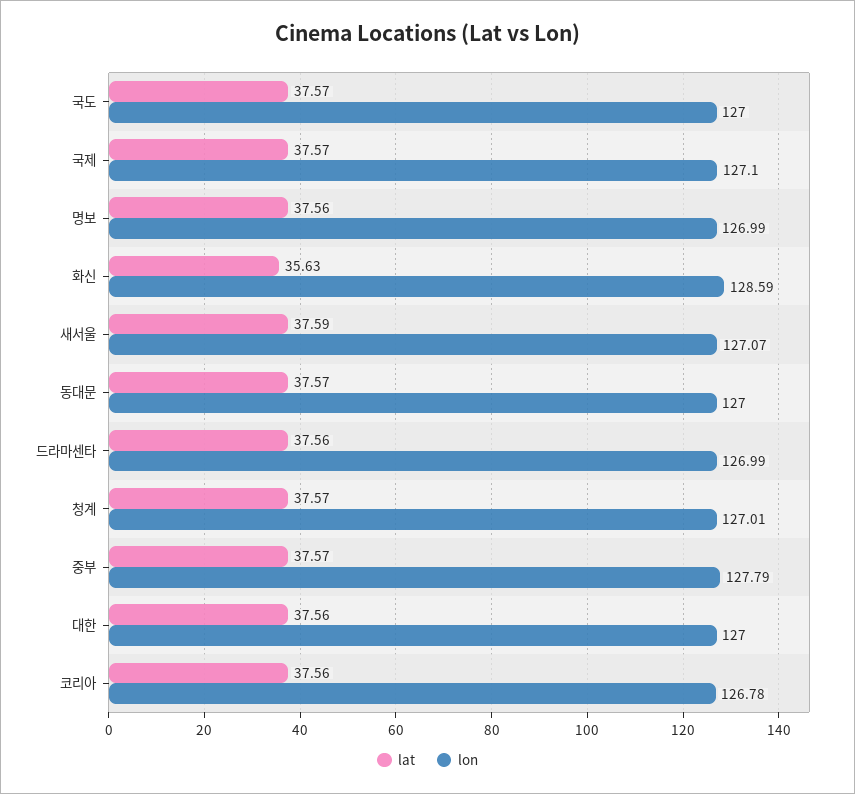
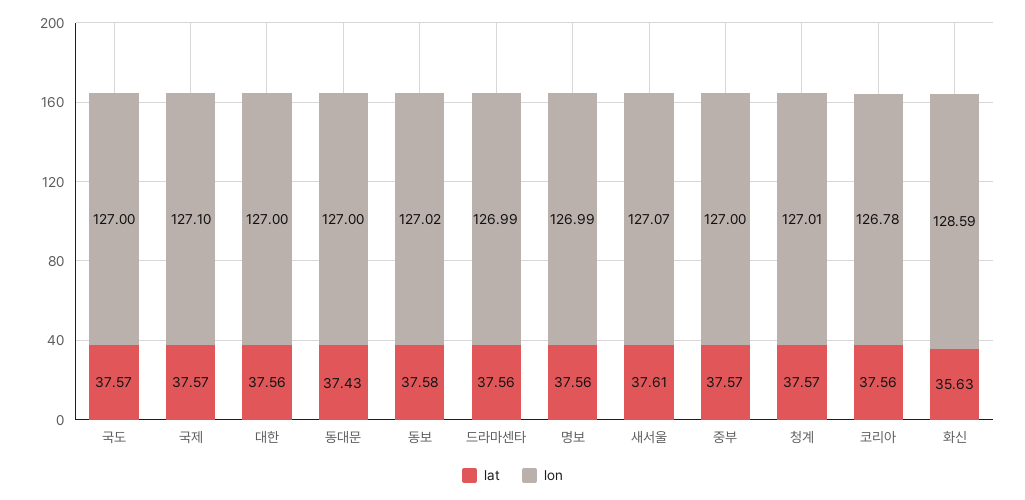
  {
    "lat": {
      "국도": 37.57,
      "국제": 37.57,
      "명보": 37.56,
      "화신": 35.63,
-     "새서울": 37.59,
+     "새서울": 37.61,
-     "동대문": 37.57,
+     "동대문": 37.43,
      "드라마센타": 37.56,
      "청계": 37.57,
      "중부": 37.57,
      "대한": 37.56,
-     "코리아": 37.56
+     "코리아": 37.56,
+     "동보": 37.58
    },
    "lon": {
      "국도": 127,
      "국제": 127.1,
      "명보": 126.99,
      "화신": 128.59,
      "새서울": 127.07,
      "동대문": 127,
      "드라마센타": 126.99,
      "청계": 127.01,
-     "중부": 127.79,
+     "중부": 127,
      "대한": 127,
-     "코리아": 126.78
+     "코리아": 126.78,
+     "동보": 127.02
    }
  }

